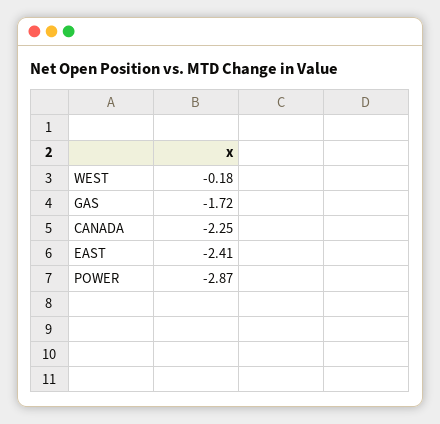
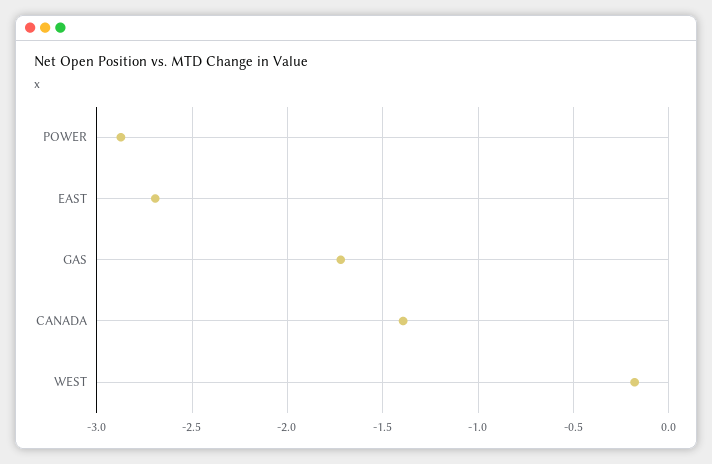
  {
    "WEST": -0.18,
    "GAS": -1.72,
-   "CANADA": -2.25,
+   "CANADA": -1.4,
-   "EAST": -2.41,
+   "EAST": -2.7,
    "POWER": -2.87
  }

